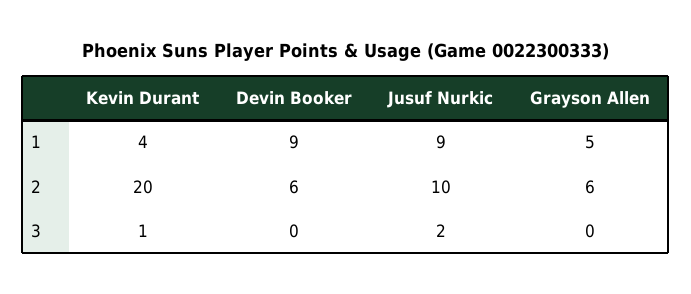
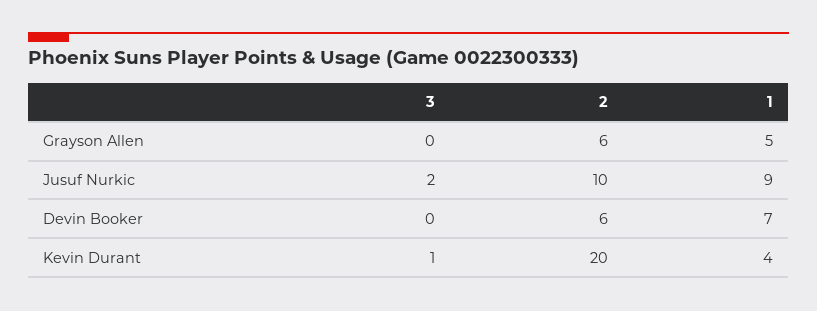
  {
    "Kevin Durant": {
      "1": 4,
      "2": 20,
      "3": 1
    },
    "Devin Booker": {
-     "1": 9,
+     "1": 7,
      "2": 6,
      "3": 0
    },
    "Jusuf Nurkic": {
      "1": 9,
      "2": 10,
      "3": 2
    },
    "Grayson Allen": {
      "1": 5,
      "2": 6,
      "3": 0
    }
  }

